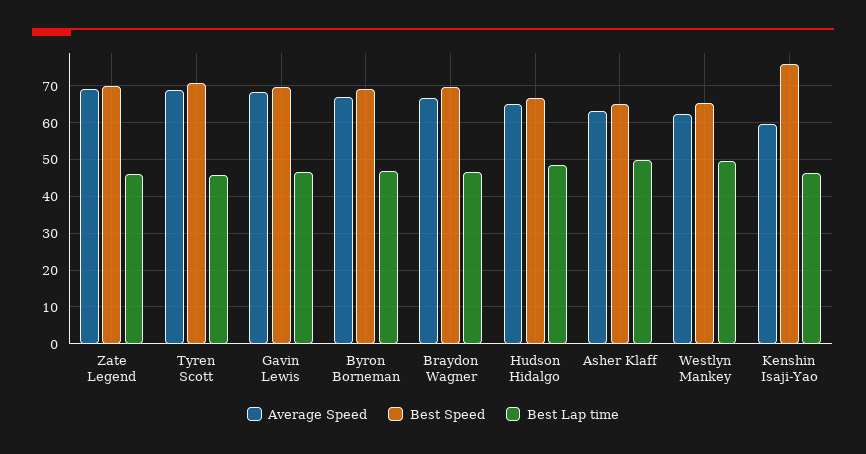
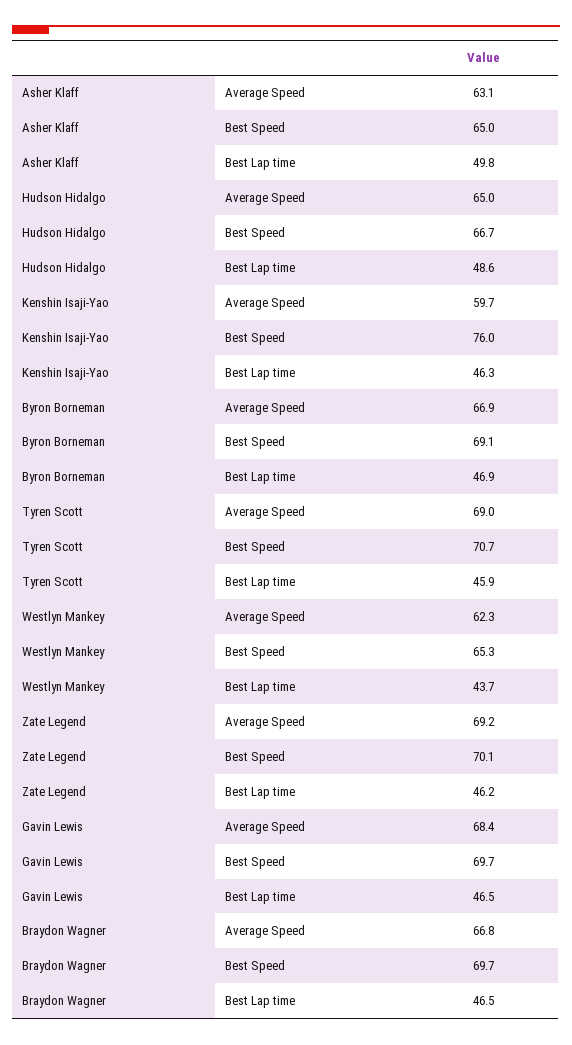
  {
    "Average Speed": {
      "Zate Legend": 69.2,
      "Tyren Scott": 69,
      "Gavin Lewis": 68.4,
      "Byron Borneman": 66.9,
      "Braydon Wagner": 66.8,
      "Hudson Hidalgo": 65,
      "Asher Klaff": 63.1,
      "Westlyn Mankey": 62.3,
      "Kenshin Isaji-Yao": 59.7
    },
    "Best Speed": {
      "Zate Legend": 70.1,
      "Tyren Scott": 70.7,
      "Gavin Lewis": 69.7,
      "Byron Borneman": 69.1,
      "Braydon Wagner": 69.7,
      "Hudson Hidalgo": 66.7,
      "Asher Klaff": 65,
      "Westlyn Mankey": 65.3,
      "Kenshin Isaji-Yao": 76
    },
    "Best Lap time": {
      "Zate Legend": 46.2,
      "Tyren Scott": 45.9,
      "Gavin Lewis": 46.5,
      "Byron Borneman": 46.9,
      "Braydon Wagner": 46.5,
      "Hudson Hidalgo": 48.6,
      "Asher Klaff": 49.8,
-     "Westlyn Mankey": 50,
+     "Westlyn Mankey": 43.7,
      "Kenshin Isaji-Yao": 46.3
    }
  }

